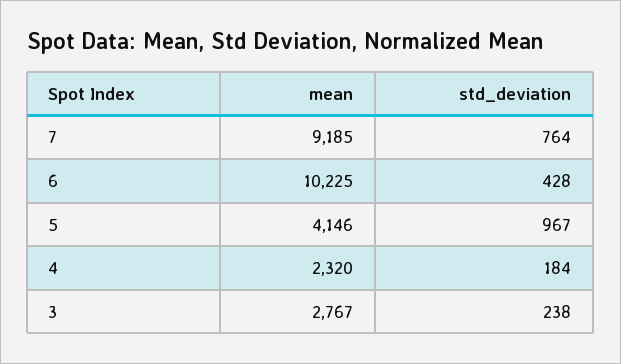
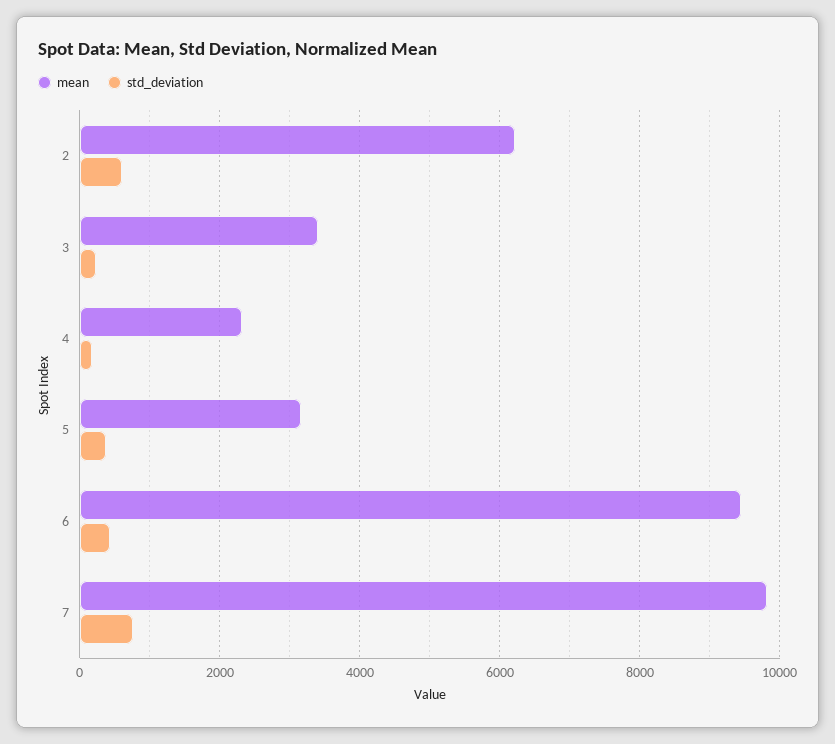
  {
    "mean": {
-     "7": 9185,
+     "7": 9800,
-     "6": 10225,
+     "6": 9400,
-     "5": 4146,
+     "5": 3200,
      "4": 2320,
-     "3": 2767
+     "3": 3400,
+     "2": 6200
    },
    "std_deviation": {
      "7": 764,
      "6": 428,
-     "5": 967,
+     "5": 400,
      "4": 184,
-     "3": 238
+     "3": 238,
+     "2": 600
    }
  }

